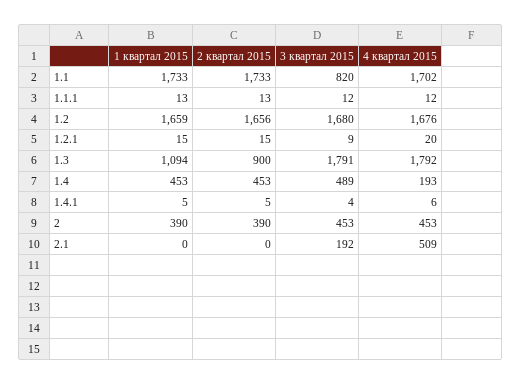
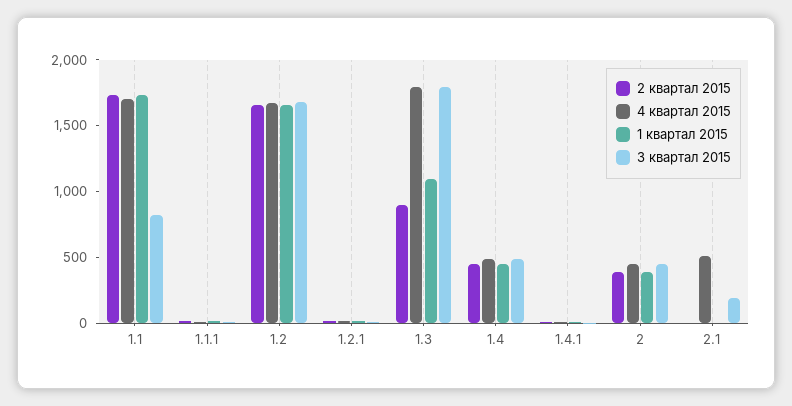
  {
    "1 квартал 2015": {
      "1.1": 1733,
      "1.1.1": 13,
      "1.2": 1659,
      "1.2.1": 15,
      "1.3": 1094,
      "1.4": 453,
      "1.4.1": 5,
      "2": 390,
      "2.1": 0
    },
    "2 квартал 2015": {
      "1.1": 1733,
      "1.1.1": 13,
      "1.2": 1656,
      "1.2.1": 15,
      "1.3": 900,
      "1.4": 453,
      "1.4.1": 5,
      "2": 390,
      "2.1": 0
    },
    "3 квартал 2015": {
      "1.1": 820,
      "1.1.1": 12,
      "1.2": 1680,
      "1.2.1": 9,
      "1.3": 1791,
      "1.4": 489,
      "1.4.1": 4,
      "2": 453,
      "2.1": 192
    },
    "4 квартал 2015": {
      "1.1": 1702,
      "1.1.1": 12,
      "1.2": 1676,
      "1.2.1": 20,
      "1.3": 1792,
-     "1.4": 193,
+     "1.4": 500,
      "1.4.1": 6,
      "2": 453,
      "2.1": 509
    }
  }

